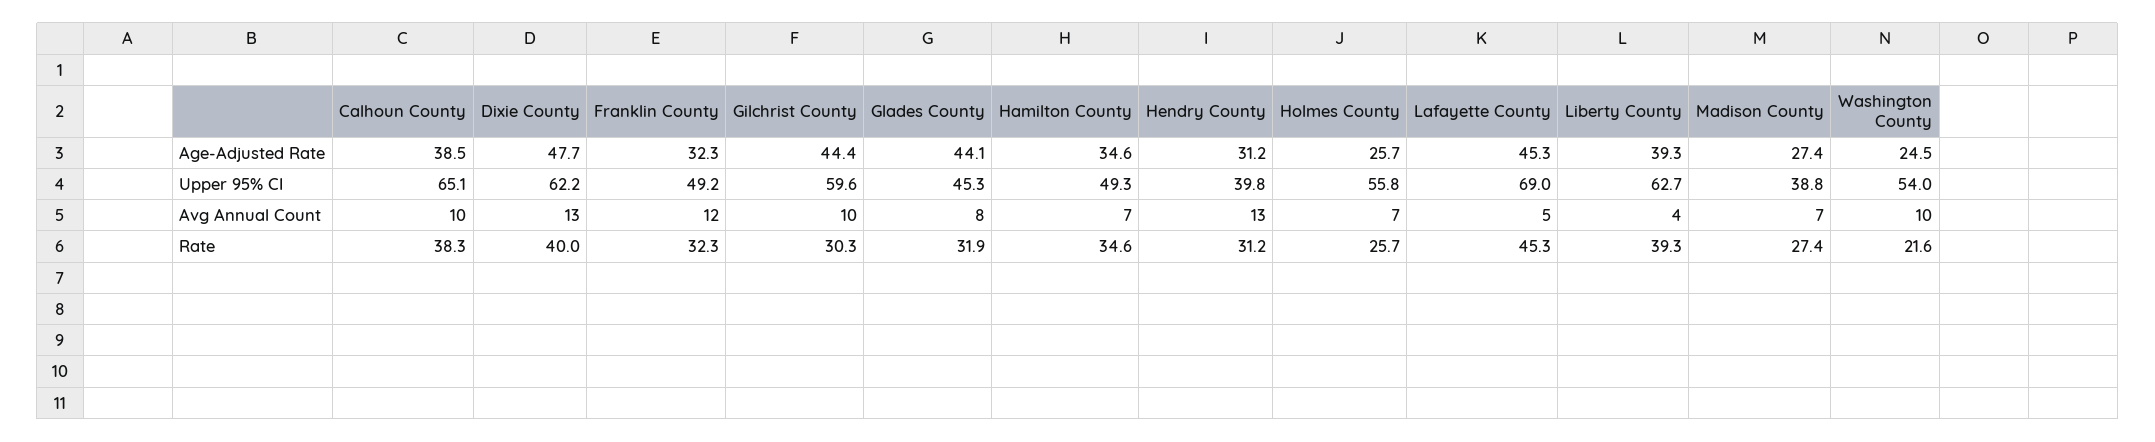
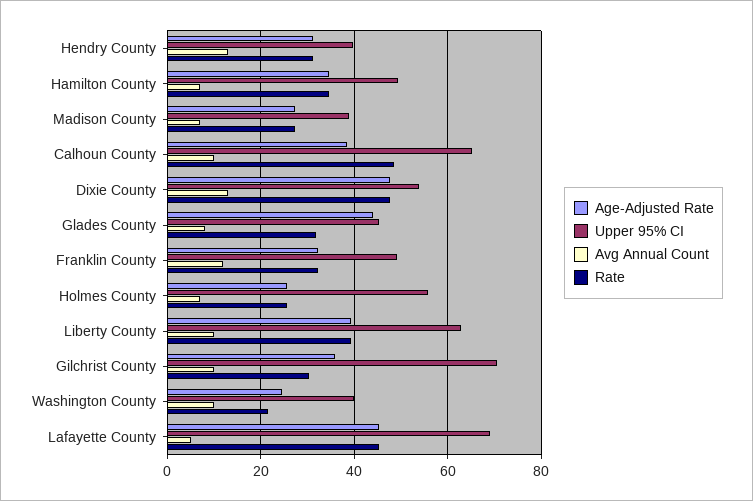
  {
    "Age-Adjusted Rate": {
      "Calhoun County": 38.5,
      "Dixie County": 47.7,
      "Franklin County": 32.3,
-     "Gilchrist County": 44.4,
+     "Gilchrist County": 36,
      "Glades County": 44.1,
      "Hamilton County": 34.6,
      "Hendry County": 31.2,
      "Holmes County": 25.7,
      "Lafayette County": 45.3,
      "Liberty County": 39.3,
      "Madison County": 27.4,
      "Washington County": 24.5
    },
    "Upper 95% CI": {
      "Calhoun County": 65.1,
-     "Dixie County": 62.2,
+     "Dixie County": 54,
      "Franklin County": 49.2,
-     "Gilchrist County": 59.6,
+     "Gilchrist County": 70,
      "Glades County": 45.3,
      "Hamilton County": 49.3,
      "Hendry County": 39.8,
      "Holmes County": 55.8,
      "Lafayette County": 69,
      "Liberty County": 62.7,
      "Madison County": 38.8,
-     "Washington County": 54
+     "Washington County": 40
    },
    "Avg Annual Count": {
      "Calhoun County": 10,
      "Dixie County": 13,
      "Franklin County": 12,
      "Gilchrist County": 10,
      "Glades County": 8,
      "Hamilton County": 7,
      "Hendry County": 13,
      "Holmes County": 7,
      "Lafayette County": 5,
-     "Liberty County": 4,
+     "Liberty County": 10,
      "Madison County": 7,
      "Washington County": 10
    },
    "Rate": {
-     "Calhoun County": 38.3,
+     "Calhoun County": 48,
-     "Dixie County": 40,
+     "Dixie County": 48,
      "Franklin County": 32.3,
      "Gilchrist County": 30.3,
      "Glades County": 31.9,
      "Hamilton County": 34.6,
      "Hendry County": 31.2,
      "Holmes County": 25.7,
      "Lafayette County": 45.3,
      "Liberty County": 39.3,
      "Madison County": 27.4,
      "Washington County": 21.6
    }
  }

